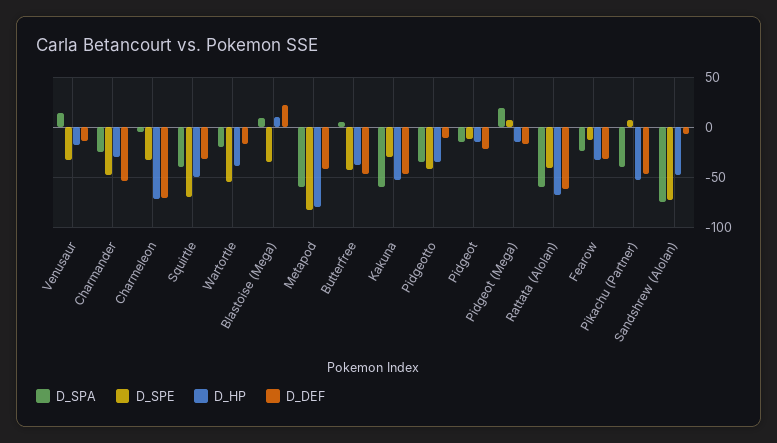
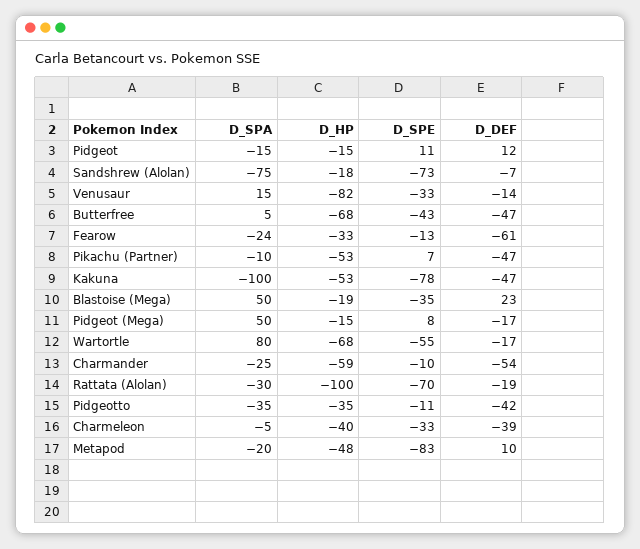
  {
    "D_SPA": {
      "Venusaur": 15,
      "Charmander": -25,
      "Charmeleon": -5,
-     "Squirtle": -40,
-     "Wartortle": -20,
+     "Wartortle": 80,
-     "Blastoise (Mega)": 10,
+     "Blastoise (Mega)": 50,
-     "Metapod": -60,
+     "Metapod": -20,
      "Butterfree": 5,
-     "Kakuna": -60,
+     "Kakuna": -100,
      "Pidgeotto": -35,
      "Pidgeot": -15,
-     "Pidgeot (Mega)": 20,
+     "Pidgeot (Mega)": 50,
-     "Rattata (Alolan)": -60,
+     "Rattata (Alolan)": -30,
      "Fearow": -24,
-     "Pikachu (Partner)": -40,
+     "Pikachu (Partner)": -10,
      "Sandshrew (Alolan)": -75
    },
    "D_SPE": {
      "Venusaur": -33,
-     "Charmander": -50,
+     "Charmander": -10,
      "Charmeleon": -33,
-     "Squirtle": -70,
      "Wartortle": -55,
      "Blastoise (Mega)": -35,
      "Metapod": -83,
      "Butterfree": -43,
-     "Kakuna": -30,
+     "Kakuna": -78,
-     "Pidgeotto": -40,
+     "Pidgeotto": -11,
-     "Pidgeot": -10,
+     "Pidgeot": 11,
      "Pidgeot (Mega)": 8,
-     "Rattata (Alolan)": -40,
+     "Rattata (Alolan)": -70,
      "Fearow": -13,
      "Pikachu (Partner)": 7,
      "Sandshrew (Alolan)": -73
    },
    "D_HP": {
-     "Venusaur": -20,
+     "Venusaur": -82,
-     "Charmander": -30,
+     "Charmander": -59,
-     "Charmeleon": -70,
+     "Charmeleon": -40,
-     "Squirtle": -50,
-     "Wartortle": -40,
+     "Wartortle": -68,
-     "Blastoise (Mega)": 10,
+     "Blastoise (Mega)": -19,
-     "Metapod": -80,
+     "Metapod": -48,
-     "Butterfree": -40,
+     "Butterfree": -68,
      "Kakuna": -53,
      "Pidgeotto": -35,
      "Pidgeot": -15,
      "Pidgeot (Mega)": -15,
-     "Rattata (Alolan)": -70,
+     "Rattata (Alolan)": -100,
      "Fearow": -33,
      "Pikachu (Partner)": -53,
-     "Sandshrew (Alolan)": -50
+     "Sandshrew (Alolan)": -18
    },
    "D_DEF": {
      "Venusaur": -14,
      "Charmander": -54,
-     "Charmeleon": -70,
+     "Charmeleon": -39,
-     "Squirtle": -30,
      "Wartortle": -17,
      "Blastoise (Mega)": 23,
-     "Metapod": -40,
+     "Metapod": 10,
      "Butterfree": -47,
      "Kakuna": -47,
-     "Pidgeotto": -10,
+     "Pidgeotto": -42,
-     "Pidgeot": -20,
+     "Pidgeot": 12,
      "Pidgeot (Mega)": -17,
-     "Rattata (Alolan)": -60,
+     "Rattata (Alolan)": -19,
-     "Fearow": -30,
+     "Fearow": -61,
      "Pikachu (Partner)": -47,
      "Sandshrew (Alolan)": -7
    }
  }

